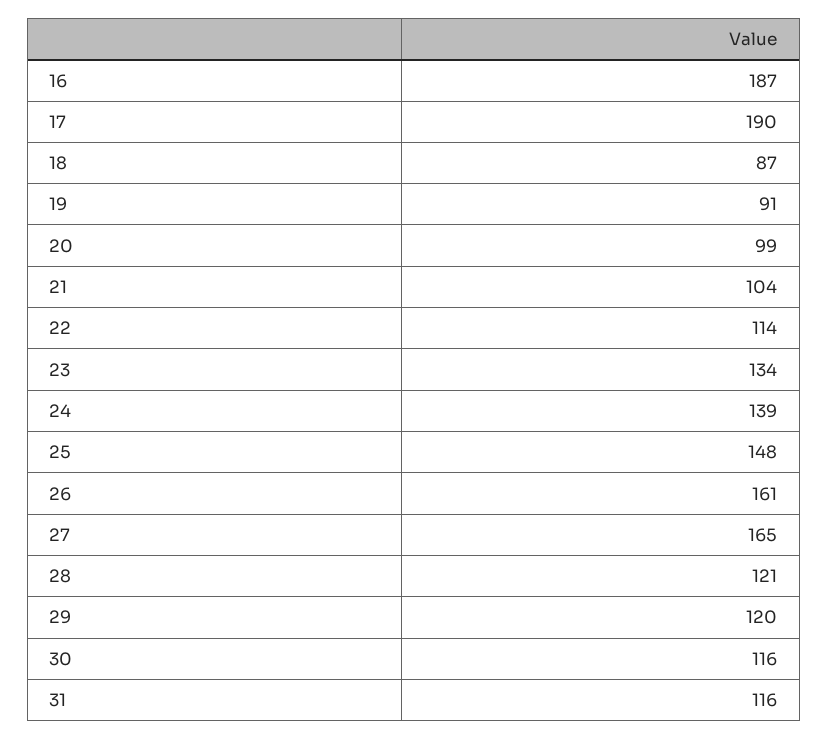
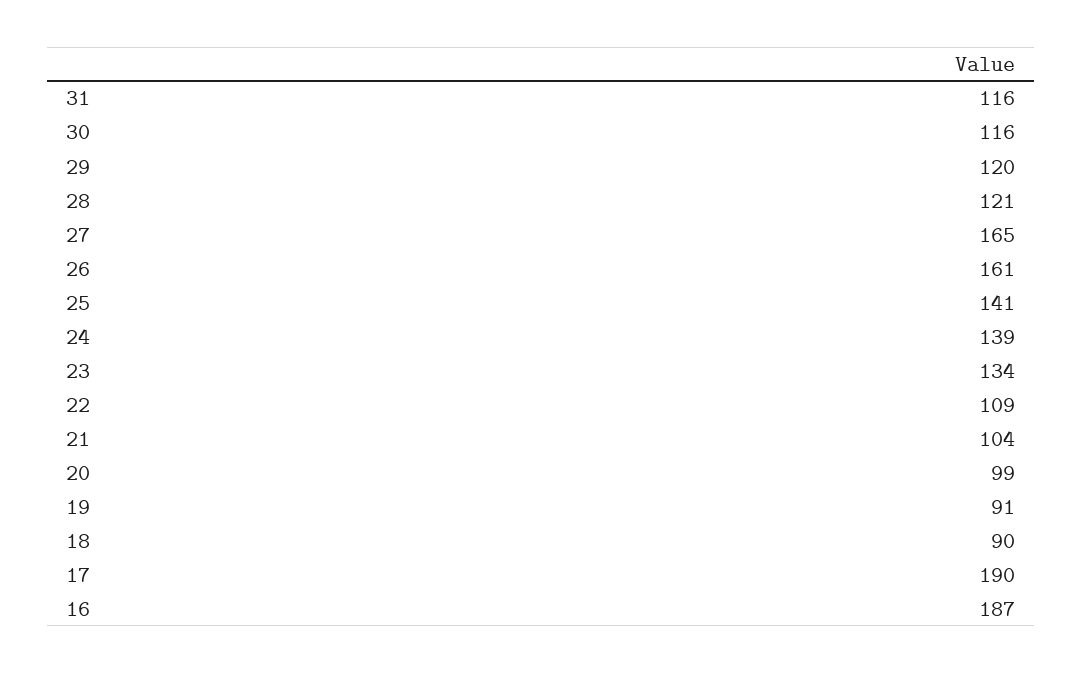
  {
    "16": 187,
    "17": 190,
-   "18": 87,
+   "18": 90,
    "19": 91,
    "20": 99,
    "21": 104,
-   "22": 114,
+   "22": 109,
    "23": 134,
    "24": 139,
-   "25": 148,
+   "25": 141,
    "26": 161,
    "27": 165,
    "28": 121,
    "29": 120,
    "30": 116,
    "31": 116
  }

